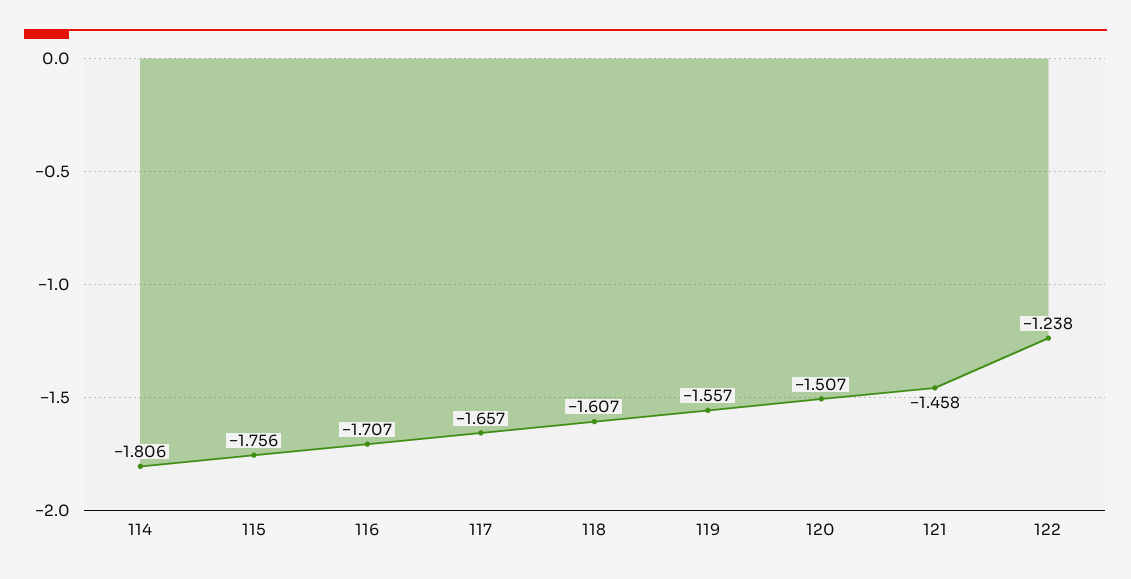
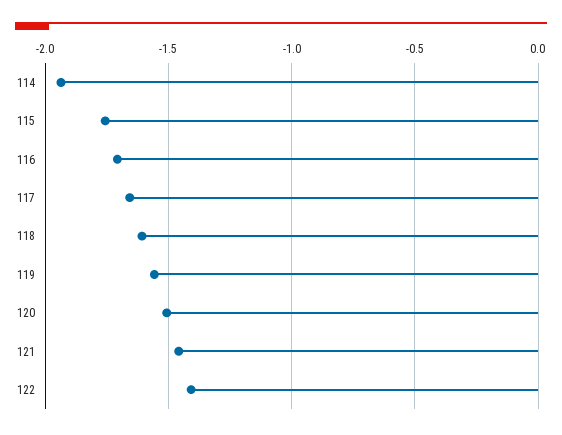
  {
-   "114": -1.806,
+   "114": -1.95,
    "115": -1.756,
    "116": -1.707,
    "117": -1.657,
    "118": -1.607,
    "119": -1.557,
    "120": -1.507,
    "121": -1.458,
-   "122": -1.238
+   "122": -1.4
  }

